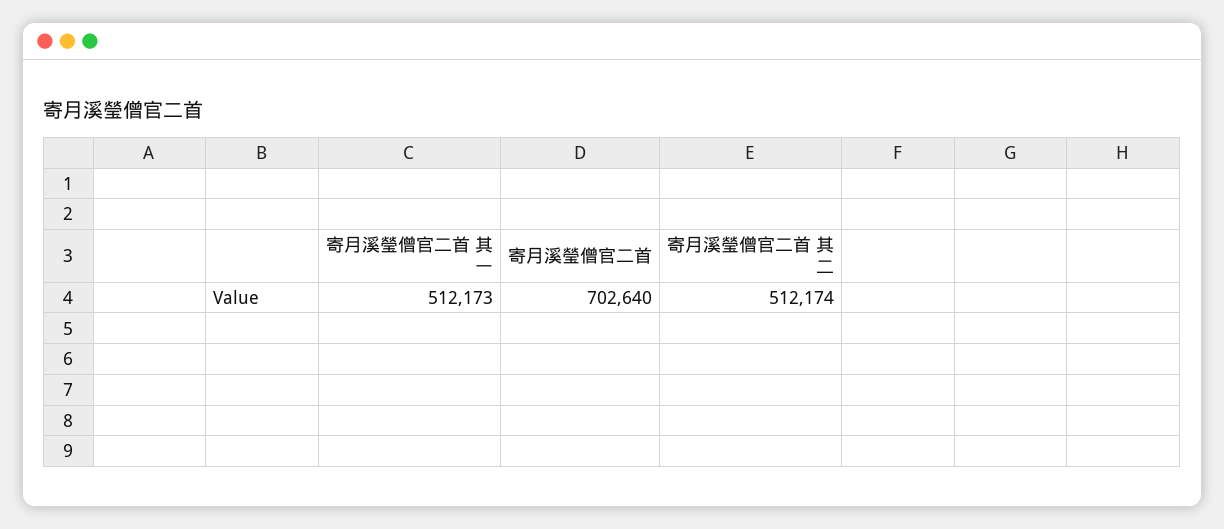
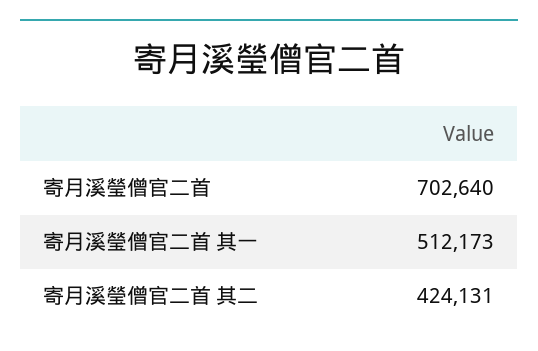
  {
    "寄月溪瑩僧官二首 其一": 512173,
    "寄月溪瑩僧官二首": 702640,
-   "寄月溪瑩僧官二首 其二": 512174
+   "寄月溪瑩僧官二首 其二": 424131
  }

